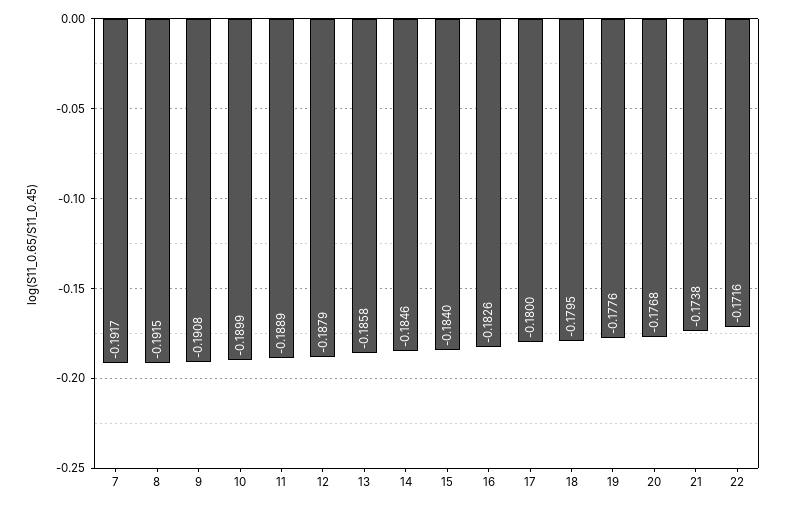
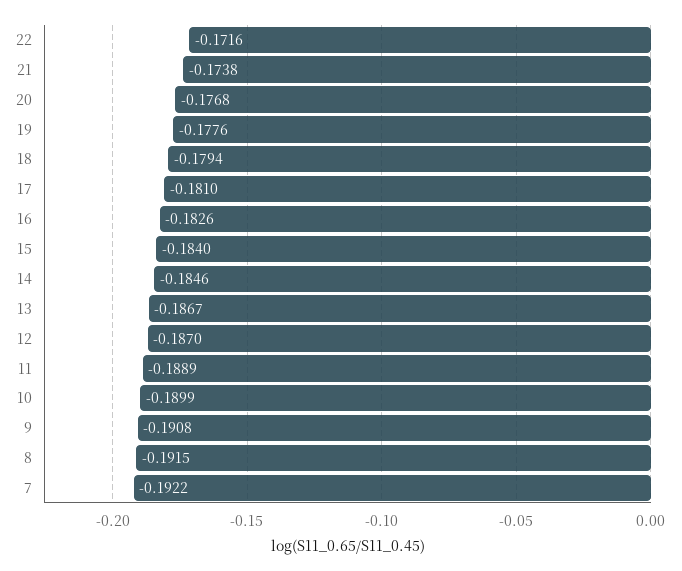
  {
-   "7": -0.1917,
+   "7": -0.1922,
    "8": -0.1915,
    "9": -0.1908,
    "10": -0.1899,
    "11": -0.1889,
-   "12": -0.1879,
+   "12": -0.187,
-   "13": -0.1858,
+   "13": -0.1867,
    "14": -0.1846,
    "15": -0.184,
    "16": -0.1826,
-   "17": -0.18,
+   "17": -0.181,
-   "18": -0.1795,
+   "18": -0.1794,
    "19": -0.1776,
    "20": -0.1768,
    "21": -0.1738,
    "22": -0.1716
  }

